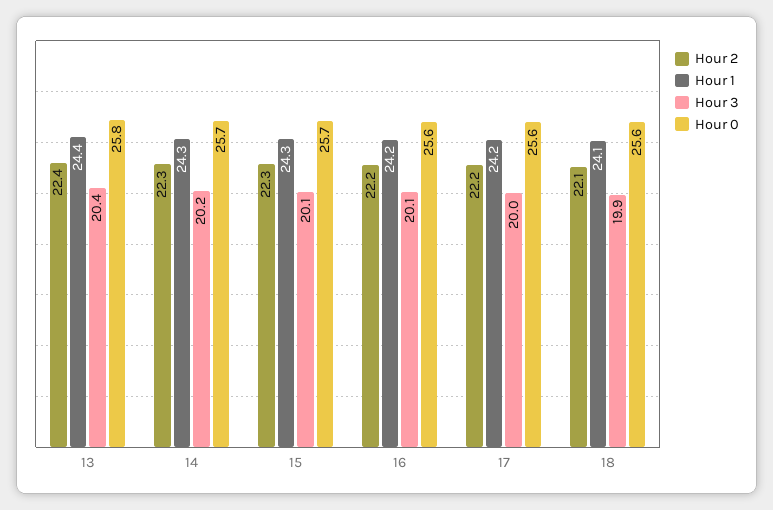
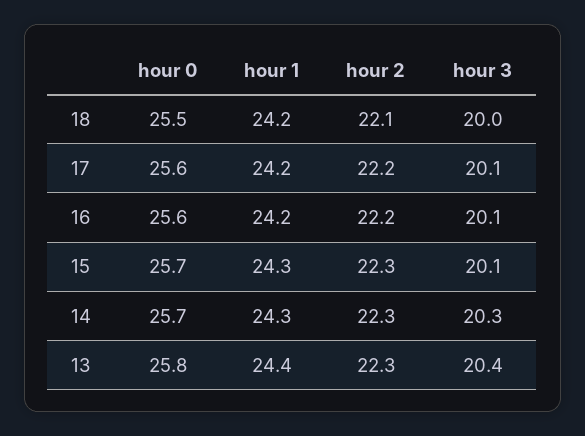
  {
    "Hour 2": {
-     "13": 22.4,
+     "13": 22.3,
      "14": 22.3,
      "15": 22.3,
      "16": 22.2,
      "17": 22.2,
      "18": 22.1
    },
    "Hour 1": {
      "13": 24.4,
      "14": 24.3,
      "15": 24.3,
      "16": 24.2,
      "17": 24.2,
-     "18": 24.1
+     "18": 24.2
    },
    "Hour 3": {
      "13": 20.4,
-     "14": 20.2,
+     "14": 20.3,
      "15": 20.1,
      "16": 20.1,
-     "17": 20,
+     "17": 20.1,
-     "18": 19.9
+     "18": 20
    },
    "Hour 0": {
      "13": 25.8,
      "14": 25.7,
      "15": 25.7,
      "16": 25.6,
      "17": 25.6,
-     "18": 25.6
+     "18": 25.5
    }
  }

